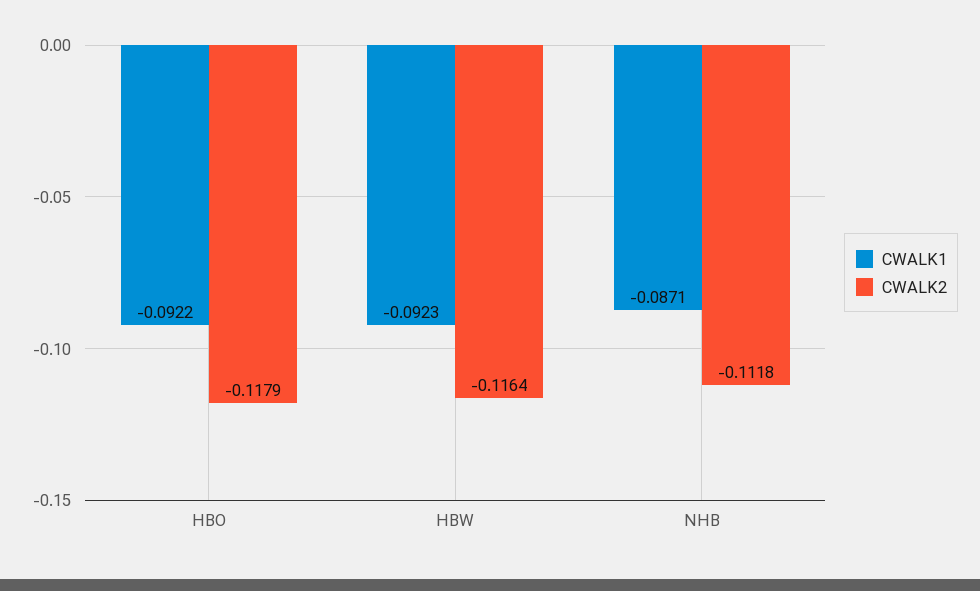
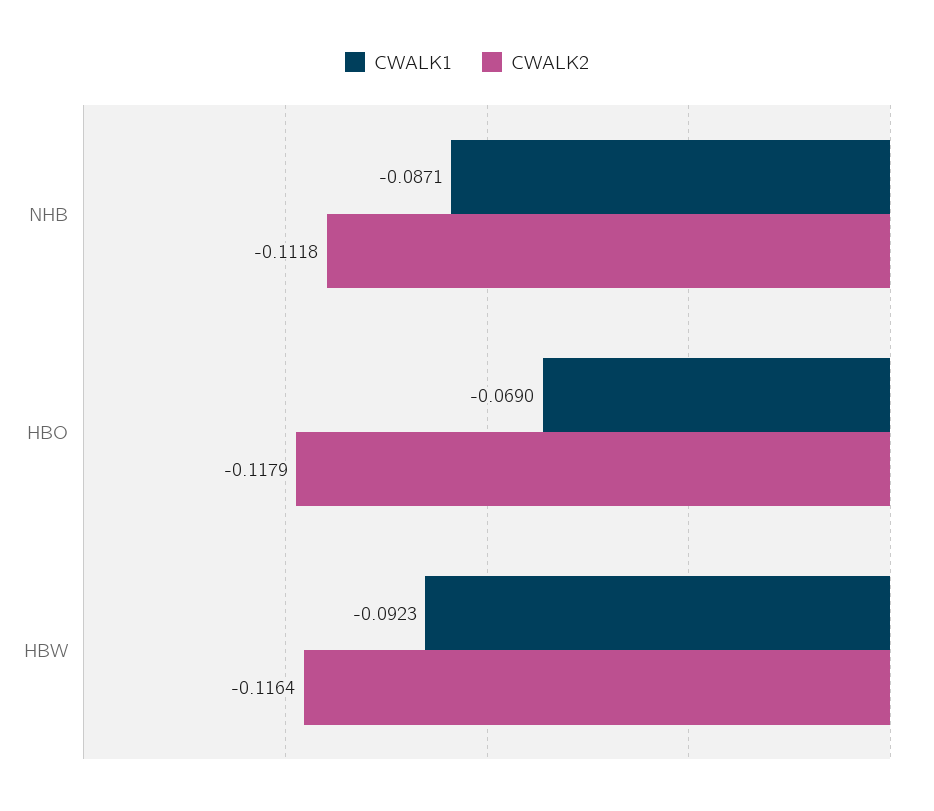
  {
    "CWALK1": {
-     "HBO": -0.0922,
+     "HBO": -0.069,
      "HBW": -0.0923,
      "NHB": -0.0871
    },
    "CWALK2": {
      "HBO": -0.1179,
      "HBW": -0.1164,
      "NHB": -0.1118
    }
  }

